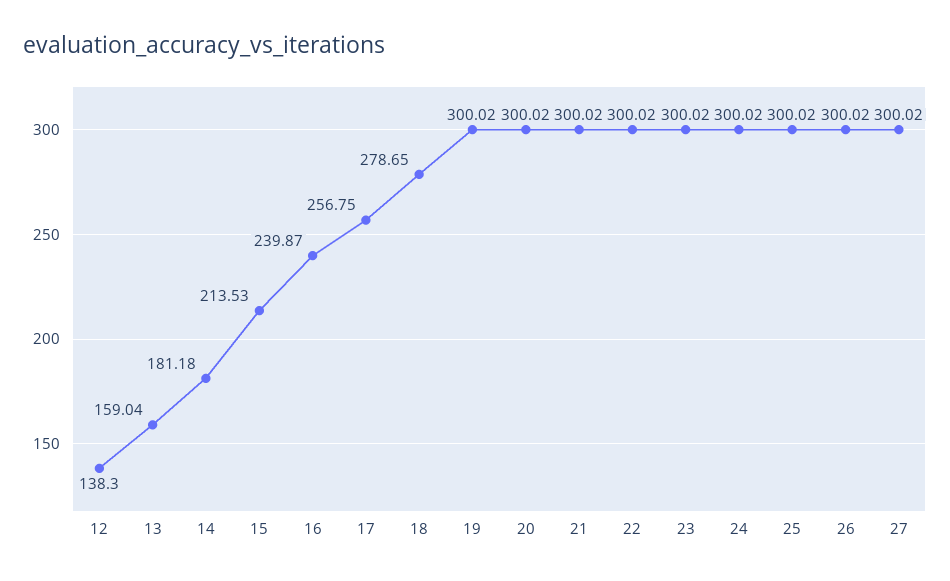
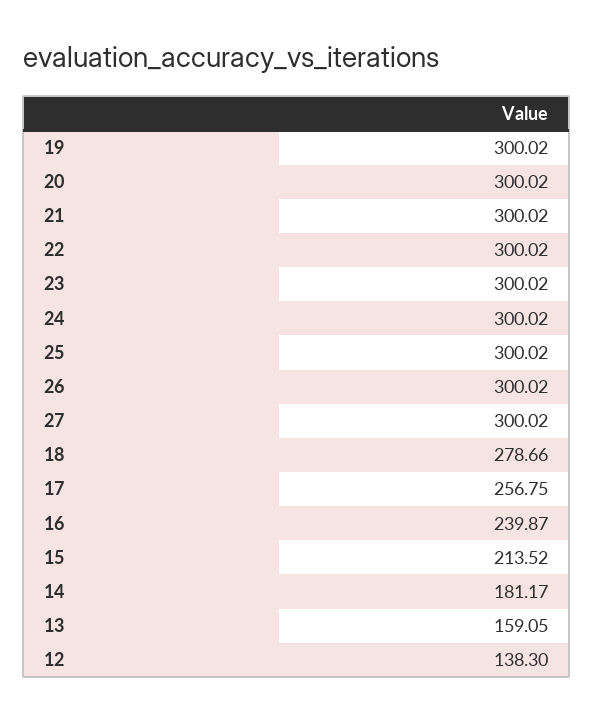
  {
    "12": 138.3,
-   "13": 159.04,
+   "13": 159.05,
-   "14": 181.18,
+   "14": 181.17,
-   "15": 213.53,
+   "15": 213.52,
    "16": 239.87,
    "17": 256.75,
-   "18": 278.65,
+   "18": 278.66,
    "19": 300.02,
    "20": 300.02,
    "21": 300.02,
    "22": 300.02,
    "23": 300.02,
    "24": 300.02,
    "25": 300.02,
    "26": 300.02,
    "27": 300.02
  }

